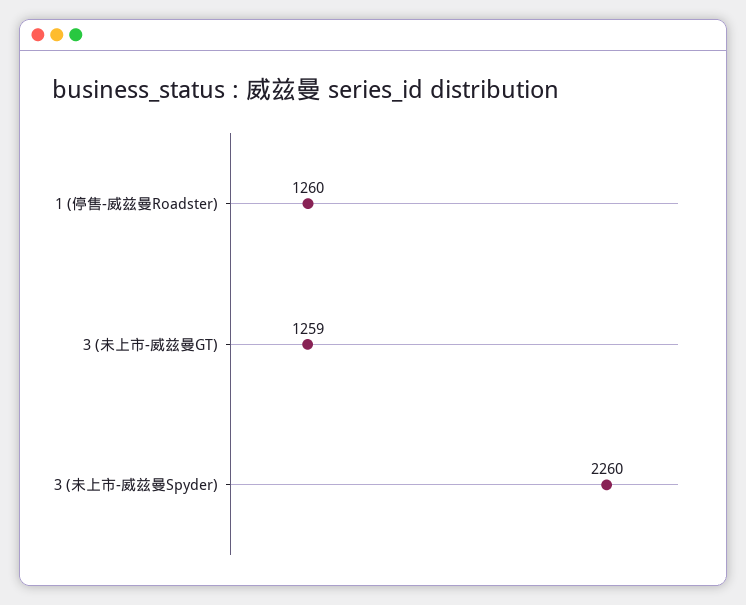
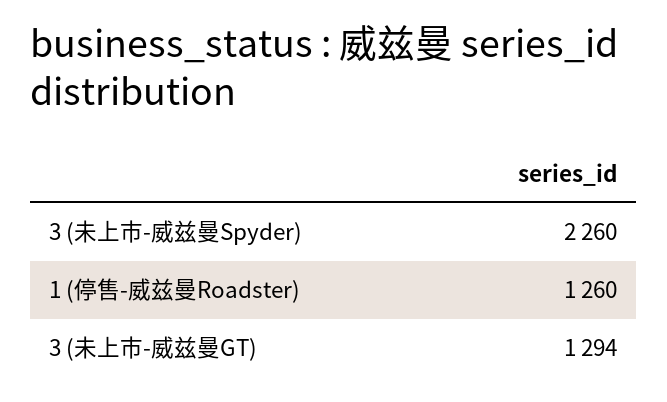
  {
    "1 (停售-威兹曼Roadster)": 1260,
-   "3 (未上市-威兹曼GT)": 1259,
+   "3 (未上市-威兹曼GT)": 1294,
    "3 (未上市-威兹曼Spyder)": 2260
  }

